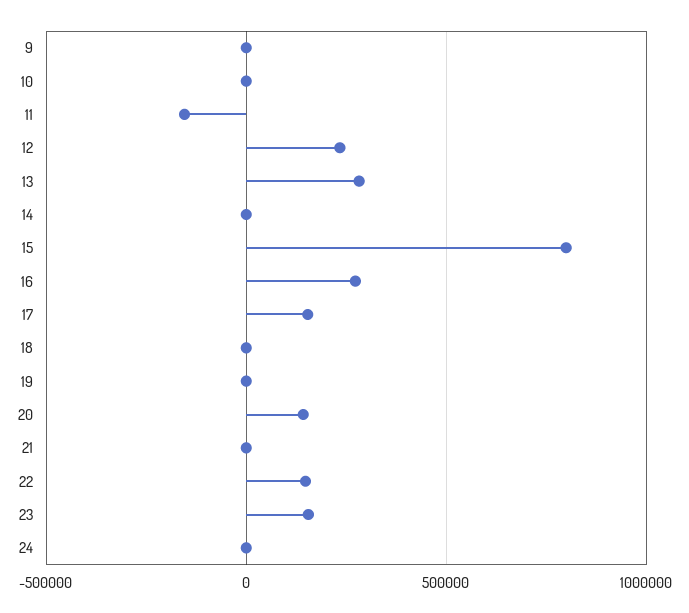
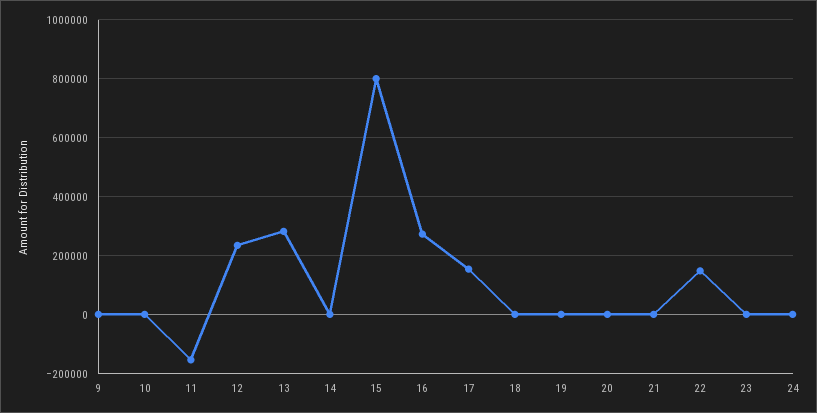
  {
    "9": 0,
    "10": 0,
    "11": -150000,
    "12": 225000,
    "13": 275000,
    "14": 0,
    "15": 800000,
    "16": 275000,
    "17": 150000,
    "18": 0,
    "19": 0,
-   "20": 150000,
+   "20": 0,
    "21": 0,
    "22": 150000,
-   "23": 150000,
+   "23": 0,
    "24": 0
  }

